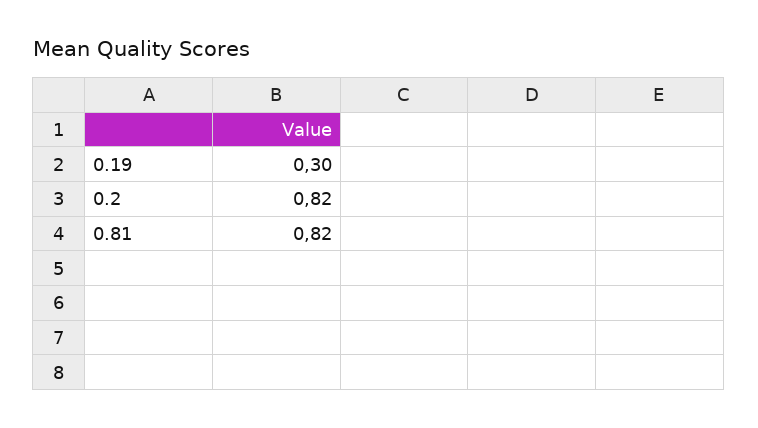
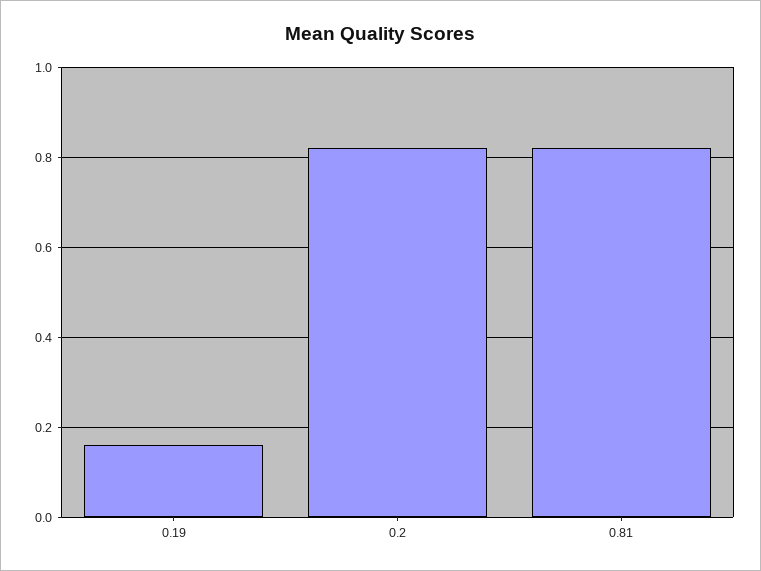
  {
-   "0.19": 0.3,
+   "0.19": 0.15,
    "0.2": 0.82,
    "0.81": 0.82
  }

